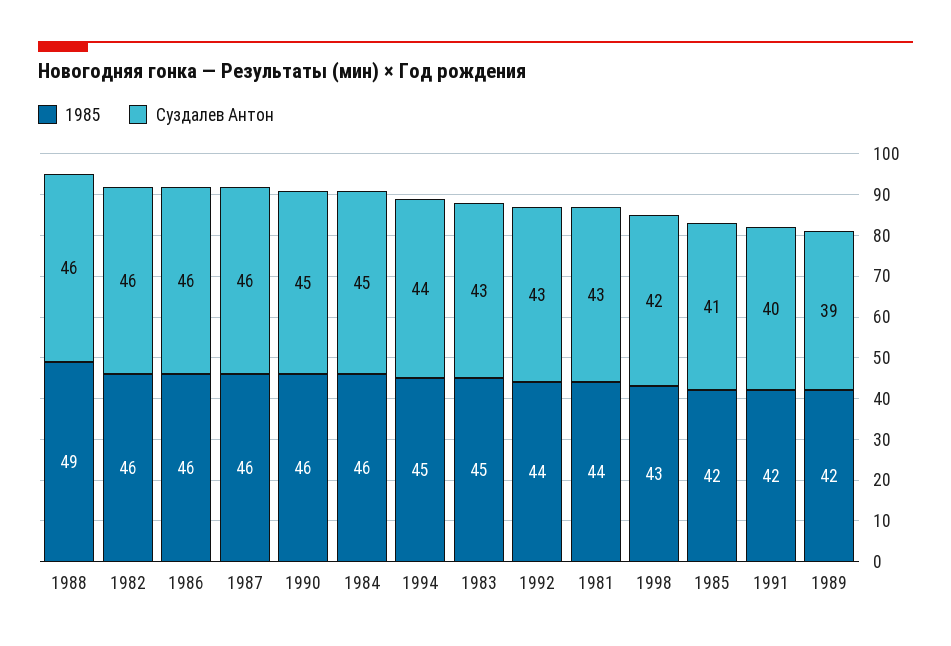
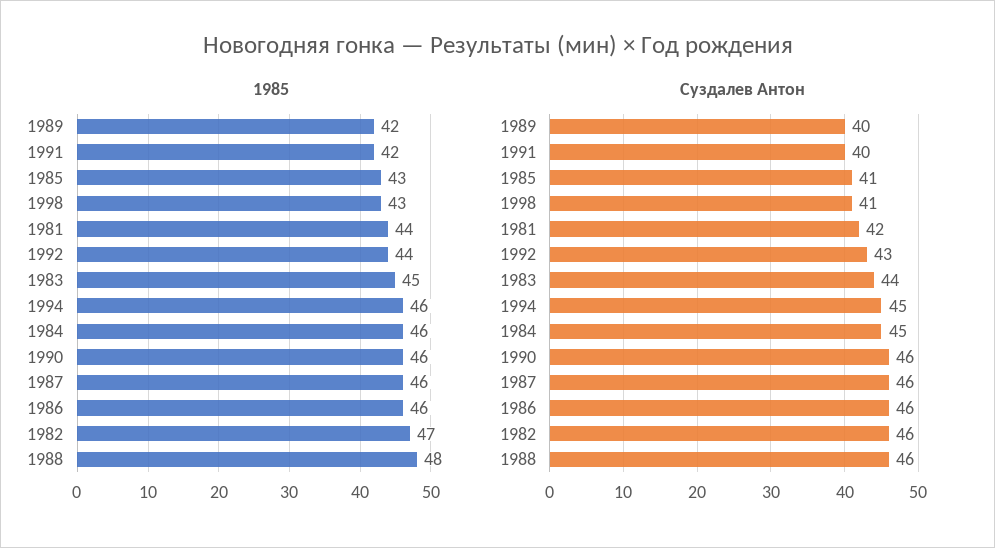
  {
    "1985": {
-     "1988": 49,
+     "1988": 48,
-     "1982": 46,
+     "1982": 47,
      "1986": 46,
      "1987": 46,
      "1990": 46,
      "1984": 46,
-     "1994": 45,
+     "1994": 46,
      "1983": 45,
      "1992": 44,
      "1981": 44,
      "1998": 43,
-     "1985": 42,
+     "1985": 43,
      "1991": 42,
      "1989": 42
    },
    "Суздалев Антон": {
      "1988": 46,
      "1982": 46,
      "1986": 46,
      "1987": 46,
-     "1990": 45,
+     "1990": 46,
      "1984": 45,
-     "1994": 44,
+     "1994": 45,
-     "1983": 43,
+     "1983": 44,
      "1992": 43,
-     "1981": 43,
+     "1981": 42,
-     "1998": 42,
+     "1998": 41,
      "1985": 41,
      "1991": 40,
-     "1989": 39
+     "1989": 40
    }
  }

